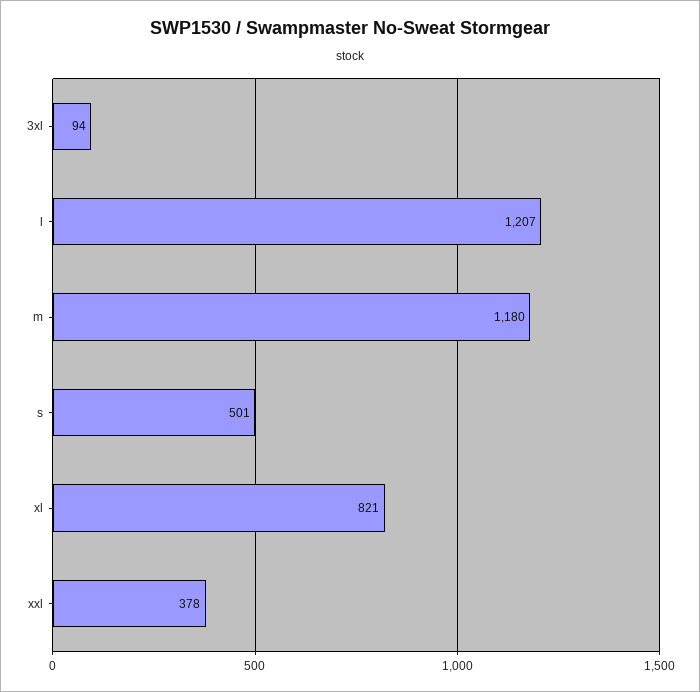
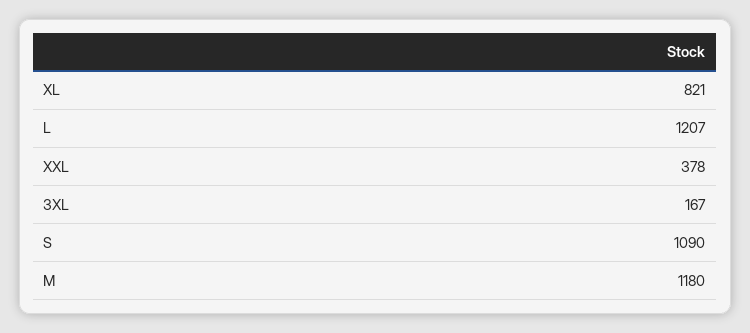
  {
-   "3xl": 94,
+   "3xl": 167,
    "l": 1207,
    "m": 1180,
-   "s": 501,
+   "s": 1090,
    "xl": 821,
    "xxl": 378
  }

